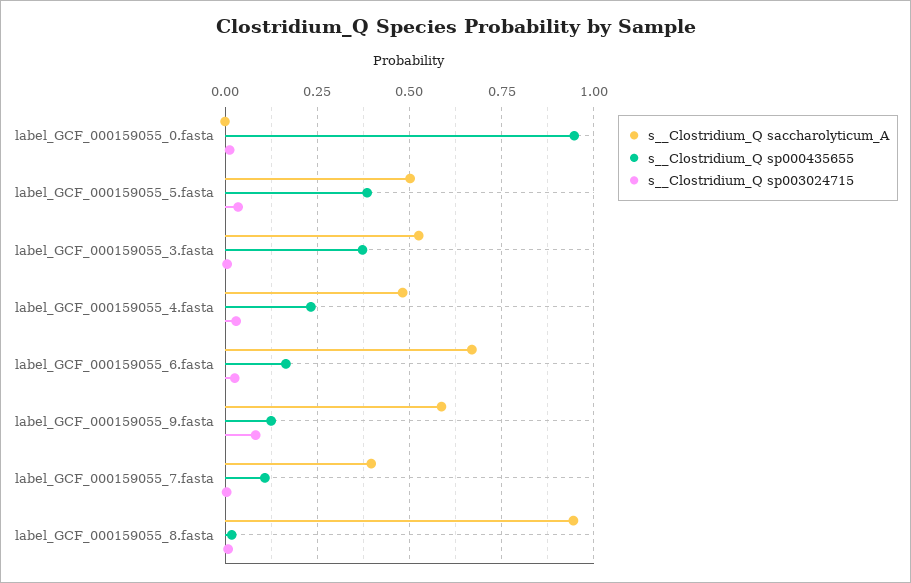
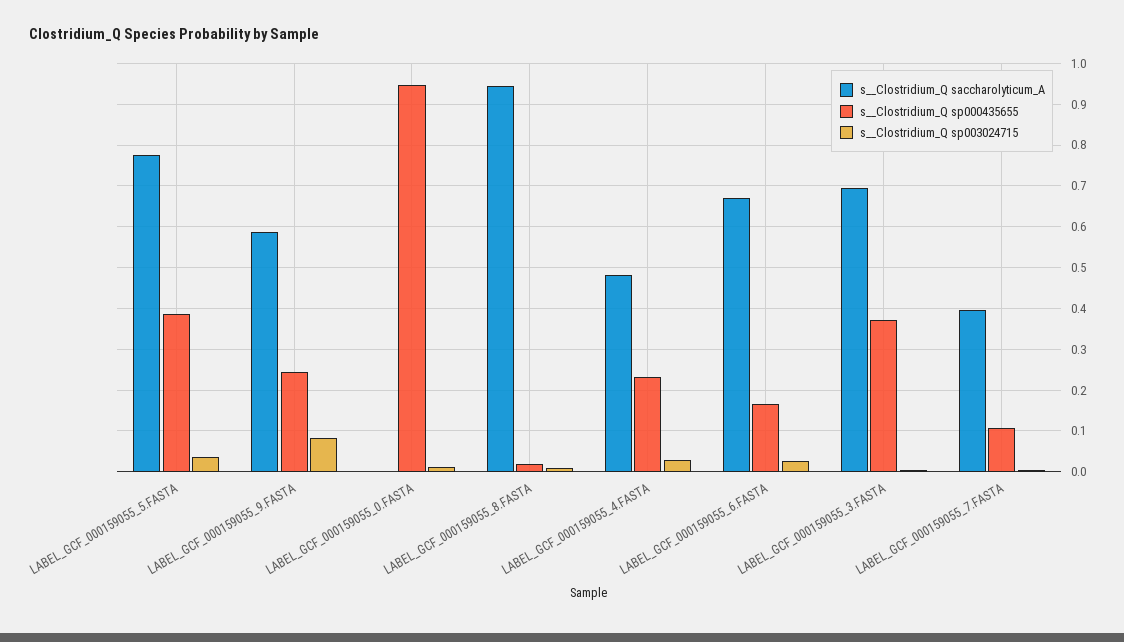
  {
    "s__Clostridium_Q saccharolyticum_A": {
      "label_GCF_000159055_0.fasta": 0,
-     "label_GCF_000159055_5.fasta": 0.5,
+     "label_GCF_000159055_5.fasta": 0.78,
-     "label_GCF_000159055_3.fasta": 0.525,
+     "label_GCF_000159055_3.fasta": 0.7,
      "label_GCF_000159055_4.fasta": 0.48,
      "label_GCF_000159055_6.fasta": 0.66,
      "label_GCF_000159055_9.fasta": 0.58,
      "label_GCF_000159055_7.fasta": 0.4,
      "label_GCF_000159055_8.fasta": 0.94
    },
    "s__Clostridium_Q sp000435655": {
      "label_GCF_000159055_0.fasta": 0.94,
      "label_GCF_000159055_5.fasta": 0.38,
      "label_GCF_000159055_3.fasta": 0.38,
      "label_GCF_000159055_4.fasta": 0.24,
      "label_GCF_000159055_6.fasta": 0.16,
-     "label_GCF_000159055_9.fasta": 0.125,
+     "label_GCF_000159055_9.fasta": 0.24,
      "label_GCF_000159055_7.fasta": 0.1,
      "label_GCF_000159055_8.fasta": 0.02
    },
    "s__Clostridium_Q sp003024715": {
      "label_GCF_000159055_0.fasta": 0.02,
      "label_GCF_000159055_5.fasta": 0.04,
      "label_GCF_000159055_3.fasta": 0,
      "label_GCF_000159055_4.fasta": 0.04,
      "label_GCF_000159055_6.fasta": 0.02,
      "label_GCF_000159055_9.fasta": 0.08,
      "label_GCF_000159055_7.fasta": 0,
      "label_GCF_000159055_8.fasta": 0
    }
  }

